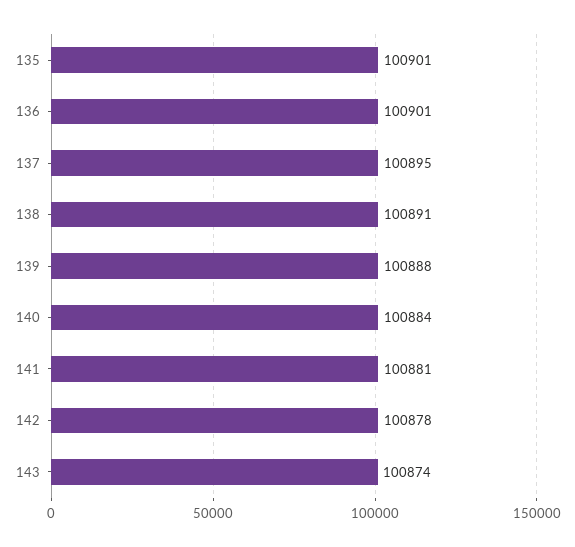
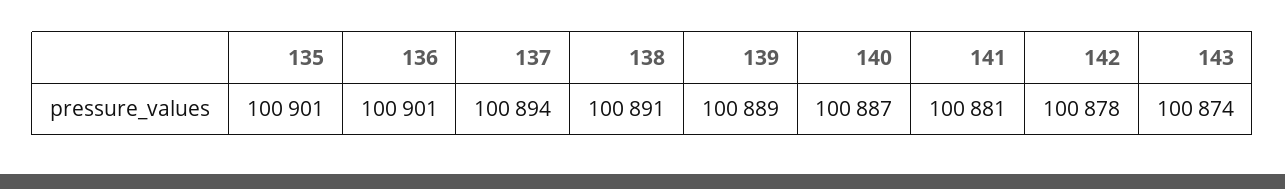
  {
    "135": 100901,
    "136": 100901,
-   "137": 100895,
+   "137": 100894,
    "138": 100891,
-   "139": 100888,
+   "139": 100889,
-   "140": 100884,
+   "140": 100887,
    "141": 100881,
    "142": 100878,
    "143": 100874
  }

